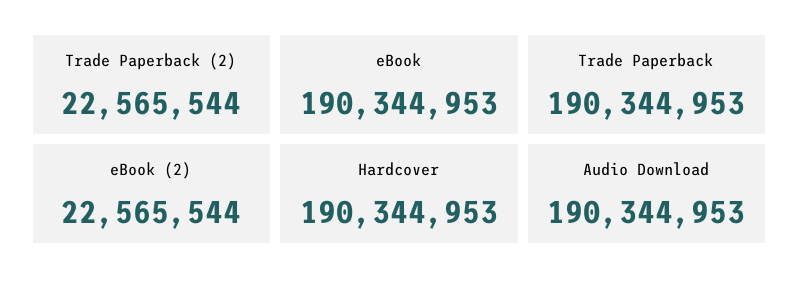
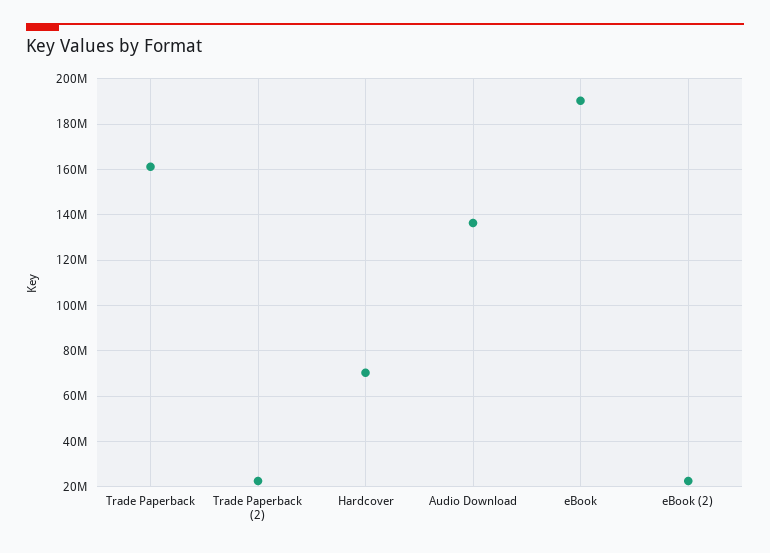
  {
    "Trade Paperback (2)": 22565544,
    "eBook": 190344953,
-   "Trade Paperback": 190344953,
+   "Trade Paperback": 160000000,
    "eBook (2)": 22565544,
-   "Hardcover": 190344953,
+   "Hardcover": 70000000,
-   "Audio Download": 190344953
+   "Audio Download": 135000000
  }

